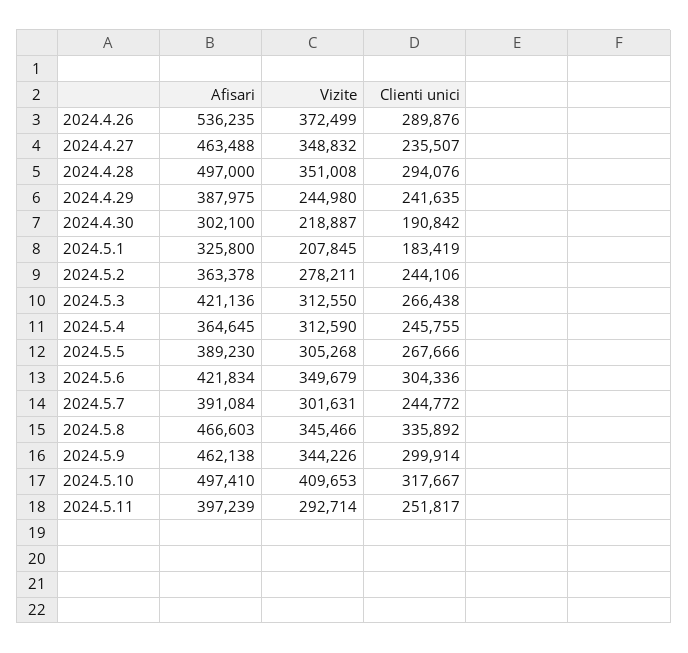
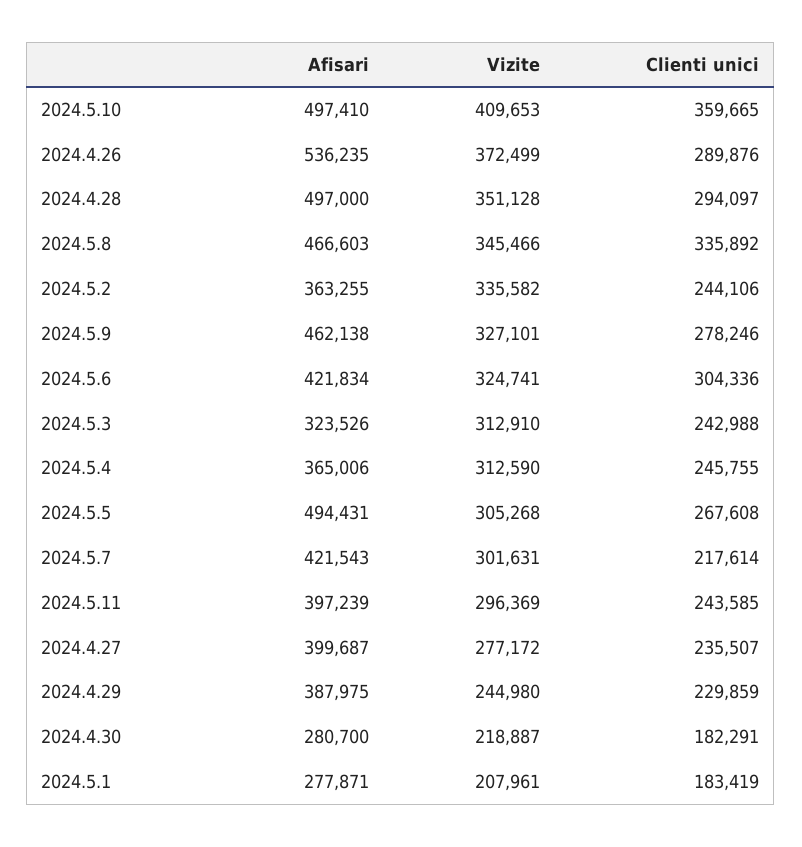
  {
    "Afisari": {
      "2024.4.26": 536235,
-     "2024.4.27": 463488,
+     "2024.4.27": 399687,
      "2024.4.28": 497000,
      "2024.4.29": 387975,
-     "2024.4.30": 302100,
+     "2024.4.30": 280700,
-     "2024.5.1": 325800,
+     "2024.5.1": 277871,
-     "2024.5.2": 363378,
+     "2024.5.2": 363255,
-     "2024.5.3": 421136,
+     "2024.5.3": 323526,
-     "2024.5.4": 364645,
+     "2024.5.4": 365006,
-     "2024.5.5": 389230,
+     "2024.5.5": 494431,
      "2024.5.6": 421834,
-     "2024.5.7": 391084,
+     "2024.5.7": 421543,
      "2024.5.8": 466603,
      "2024.5.9": 462138,
      "2024.5.10": 497410,
      "2024.5.11": 397239
    },
    "Vizite": {
      "2024.4.26": 372499,
-     "2024.4.27": 348832,
+     "2024.4.27": 277172,
-     "2024.4.28": 351008,
+     "2024.4.28": 351128,
      "2024.4.29": 244980,
      "2024.4.30": 218887,
-     "2024.5.1": 207845,
+     "2024.5.1": 207961,
-     "2024.5.2": 278211,
+     "2024.5.2": 335582,
-     "2024.5.3": 312550,
+     "2024.5.3": 312910,
      "2024.5.4": 312590,
      "2024.5.5": 305268,
-     "2024.5.6": 349679,
+     "2024.5.6": 324741,
      "2024.5.7": 301631,
      "2024.5.8": 345466,
-     "2024.5.9": 344226,
+     "2024.5.9": 327101,
      "2024.5.10": 409653,
-     "2024.5.11": 292714
+     "2024.5.11": 296369
    },
    "Clienti unici": {
      "2024.4.26": 289876,
      "2024.4.27": 235507,
-     "2024.4.28": 294076,
+     "2024.4.28": 294097,
-     "2024.4.29": 241635,
+     "2024.4.29": 229859,
-     "2024.4.30": 190842,
+     "2024.4.30": 182291,
      "2024.5.1": 183419,
      "2024.5.2": 244106,
-     "2024.5.3": 266438,
+     "2024.5.3": 242988,
      "2024.5.4": 245755,
-     "2024.5.5": 267666,
+     "2024.5.5": 267608,
      "2024.5.6": 304336,
-     "2024.5.7": 244772,
+     "2024.5.7": 217614,
      "2024.5.8": 335892,
-     "2024.5.9": 299914,
+     "2024.5.9": 278246,
-     "2024.5.10": 317667,
+     "2024.5.10": 359665,
-     "2024.5.11": 251817
+     "2024.5.11": 243585
    }
  }

